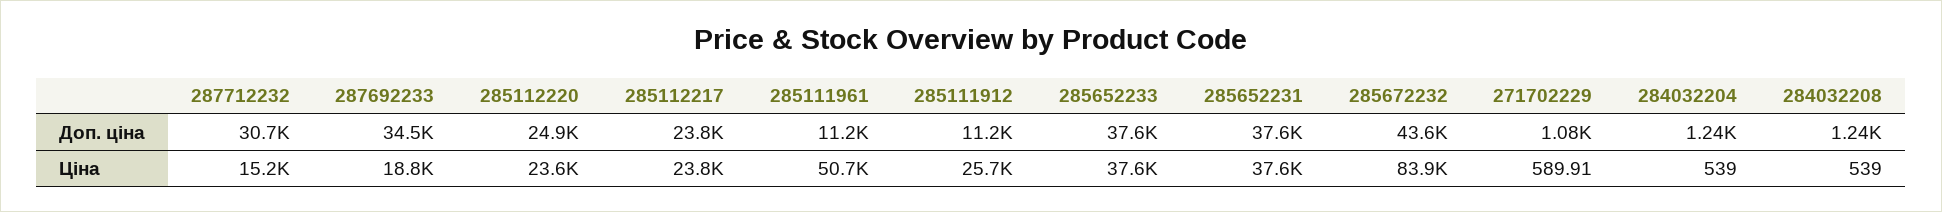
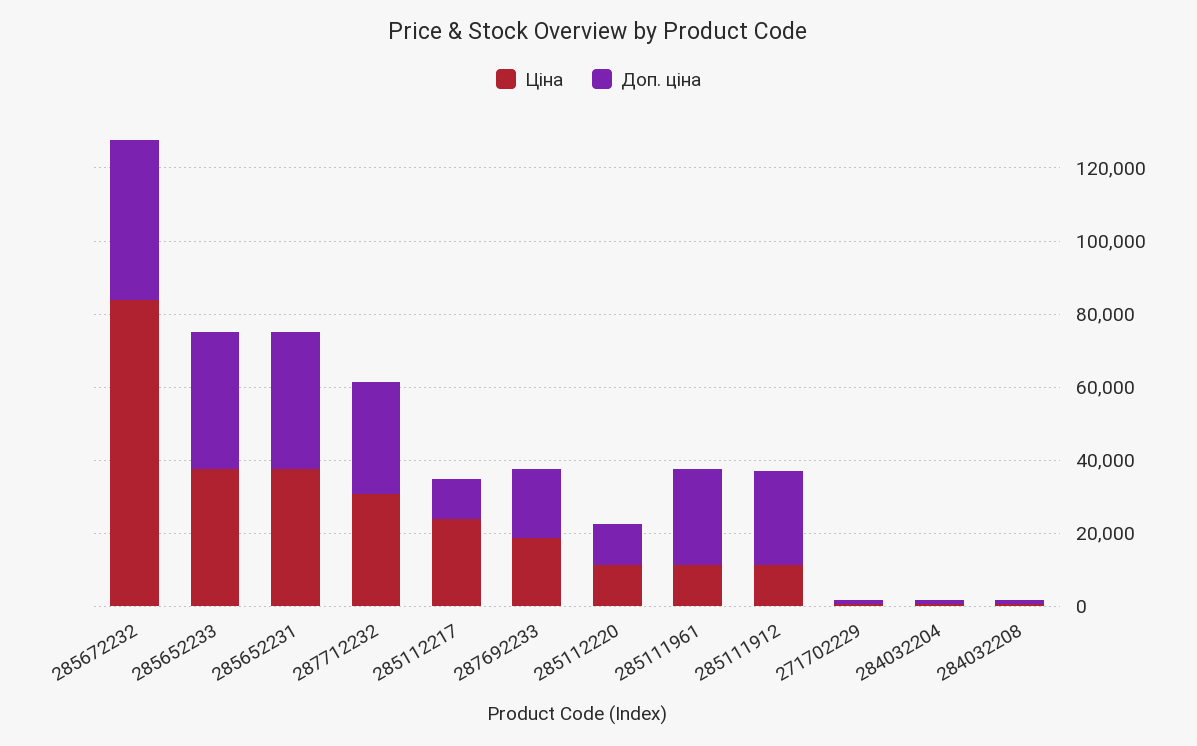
  {
    "Доп. ціна": {
      "287712232": 30700,
-     "287692233": 34500,
+     "287692233": 20000,
-     "285112220": 24900,
+     "285112220": 10000,
-     "285112217": 23800,
+     "285112217": 10000,
-     "285111961": 11200,
+     "285111961": 25000,
-     "285111912": 11200,
+     "285111912": 25000,
      "285652233": 37600,
      "285652231": 37600,
      "285672232": 43600,
      "271702229": 1080,
      "284032204": 1240,
      "284032208": 1240
    },
    "Ціна": {
-     "287712232": 15200,
+     "287712232": 30000,
      "287692233": 18800,
-     "285112220": 23600,
+     "285112220": 10000,
      "285112217": 23800,
-     "285111961": 50700,
+     "285111961": 10000,
-     "285111912": 25700,
+     "285111912": 10000,
      "285652233": 37600,
      "285652231": 37600,
      "285672232": 83900,
      "271702229": 589.91,
      "284032204": 539,
      "284032208": 539
    }
  }

